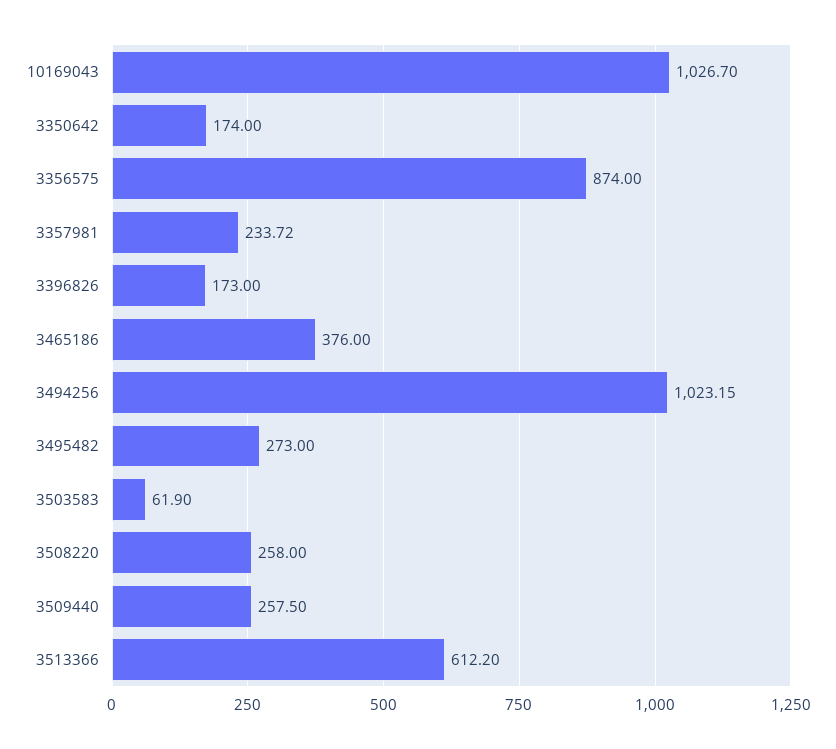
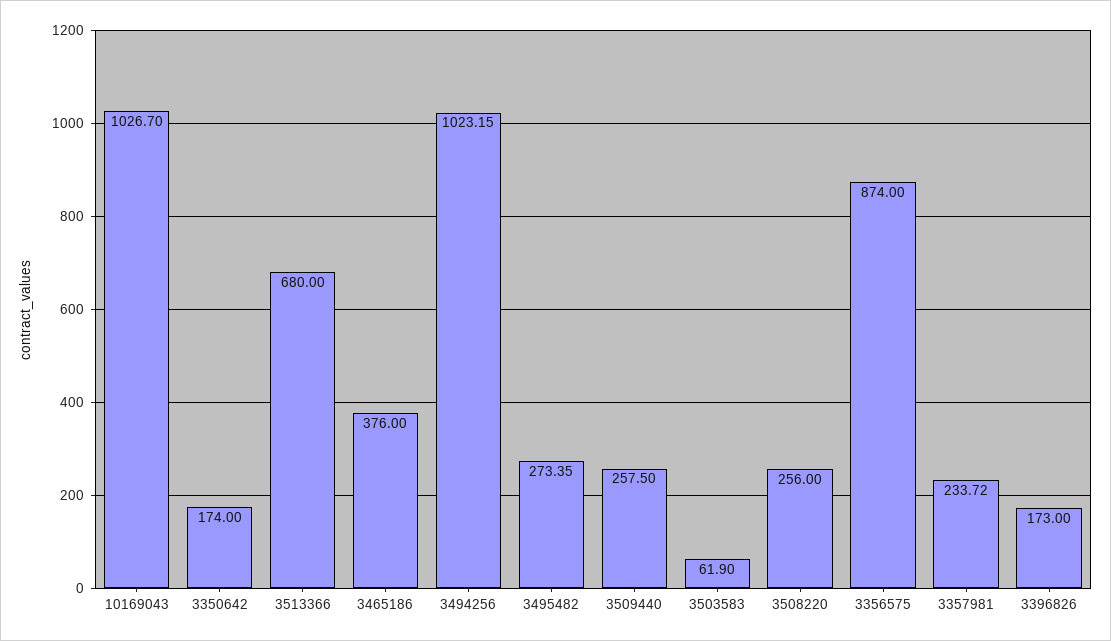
  {
    "10169043": 1026.7,
    "3350642": 174,
    "3356575": 874,
    "3357981": 233.72,
    "3396826": 173,
    "3465186": 376,
    "3494256": 1023.15,
-   "3495482": 273,
+   "3495482": 273.35,
    "3503583": 61.9,
-   "3508220": 258,
+   "3508220": 256,
    "3509440": 257.5,
-   "3513366": 612.2
+   "3513366": 680
  }

